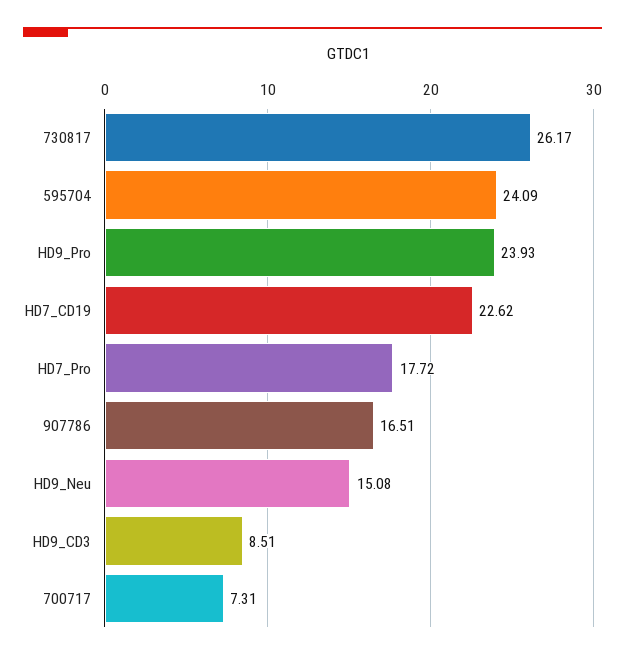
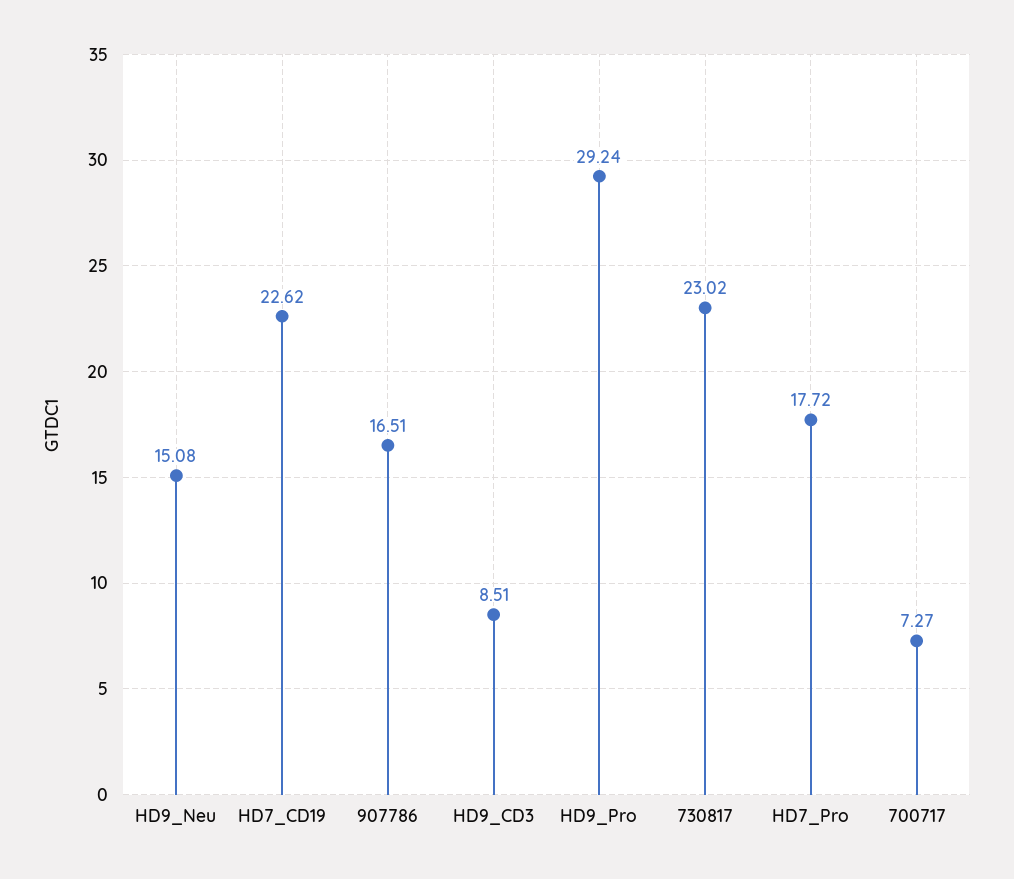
  {
-   "730817": 26.17,
+   "730817": 23.02,
-   "595704": 24.09,
-   "HD9_Pro": 23.93,
+   "HD9_Pro": 29.24,
    "HD7_CD19": 22.62,
    "HD7_Pro": 17.72,
    "907786": 16.51,
    "HD9_Neu": 15.08,
    "HD9_CD3": 8.51,
-   "700717": 7.31
+   "700717": 7.27
  }

